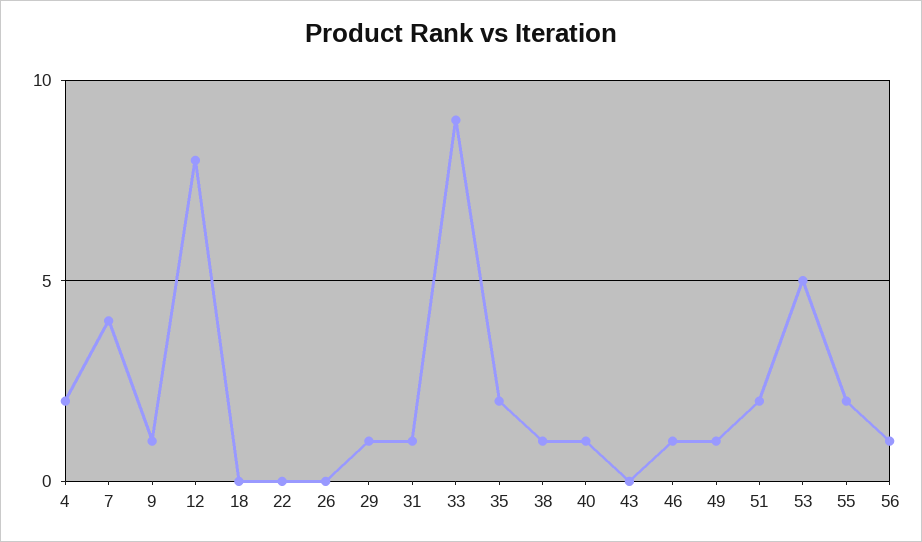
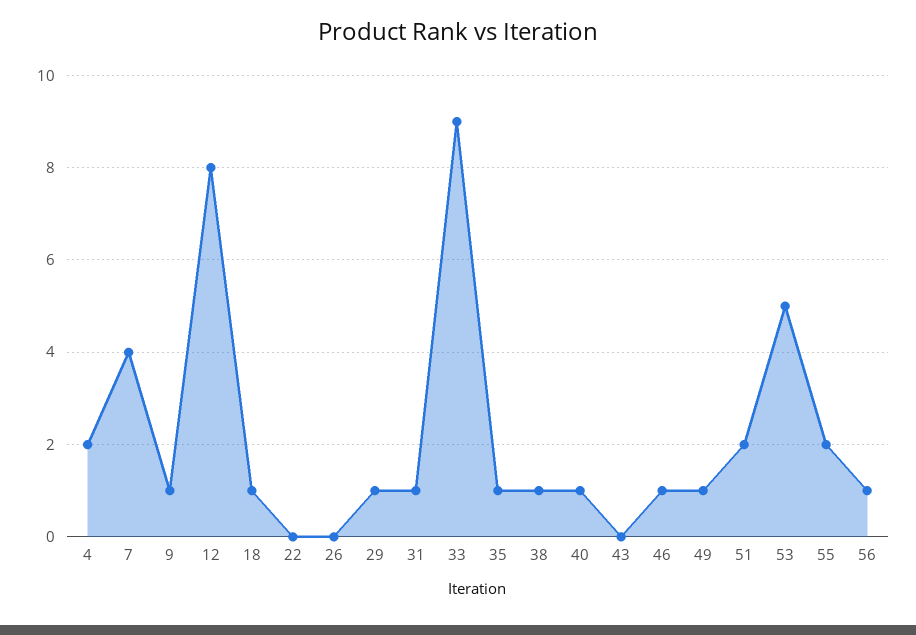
  {
    "4": 2,
    "7": 4,
    "9": 1,
    "12": 8,
-   "18": 0,
+   "18": 1,
    "22": 0,
    "26": 0,
    "29": 1,
    "31": 1,
    "33": 9,
-   "35": 2,
+   "35": 1,
    "38": 1,
    "40": 1,
    "43": 0,
    "46": 1,
    "49": 1,
    "51": 2,
    "53": 5,
    "55": 2,
    "56": 1
  }

